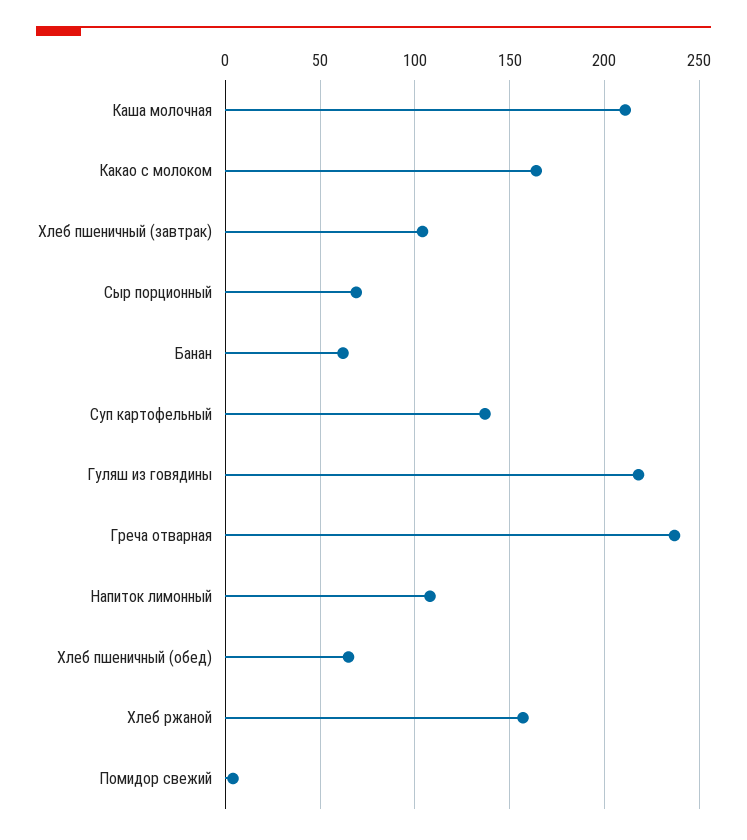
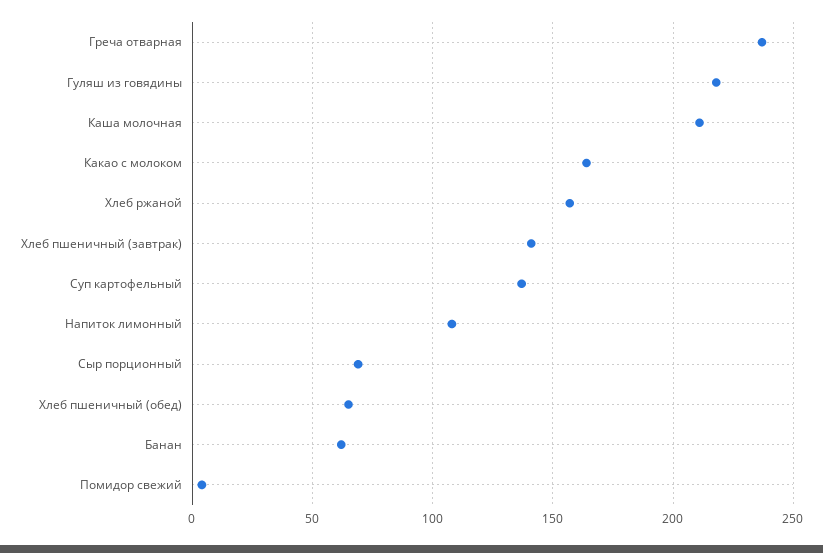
  {
    "Каша молочная": 210,
    "Какао с молоком": 165,
-   "Хлеб пшеничный (завтрак)": 105,
+   "Хлеб пшеничный (завтрак)": 140,
    "Сыр порционный": 70,
    "Банан": 60,
    "Суп картофельный": 135,
    "Гуляш из говядины": 220,
    "Греча отварная": 235,
    "Напиток лимонный": 110,
    "Хлеб пшеничный (обед)": 65,
    "Хлеб ржаной": 155,
    "Помидор свежий": 5
  }

